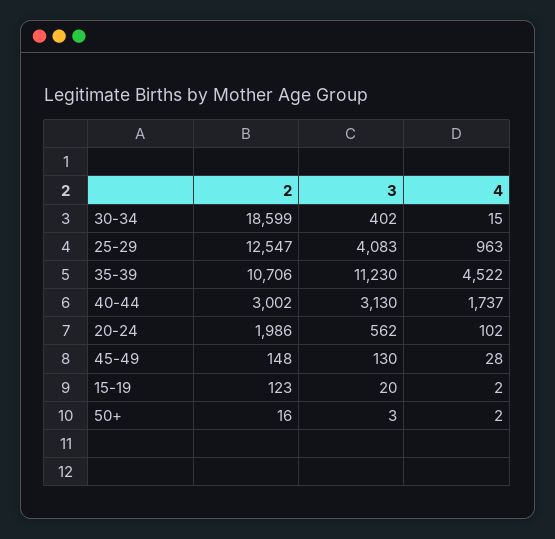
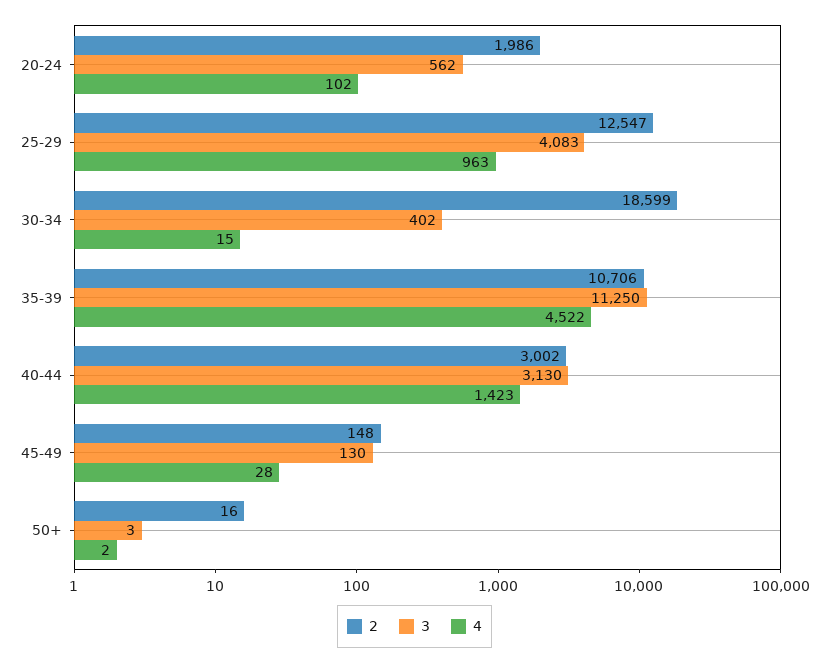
  {
    "2": {
      "30-34": 18599,
      "25-29": 12547,
      "35-39": 10706,
      "40-44": 3002,
      "20-24": 1986,
      "45-49": 148,
-     "15-19": 123,
      "50+": 16
    },
    "3": {
      "30-34": 402,
      "25-29": 4083,
-     "35-39": 11230,
+     "35-39": 11250,
      "40-44": 3130,
      "20-24": 562,
      "45-49": 130,
-     "15-19": 20,
      "50+": 3
    },
    "4": {
      "30-34": 15,
      "25-29": 963,
      "35-39": 4522,
-     "40-44": 1737,
+     "40-44": 1423,
      "20-24": 102,
      "45-49": 28,
-     "15-19": 2,
      "50+": 2
    }
  }

